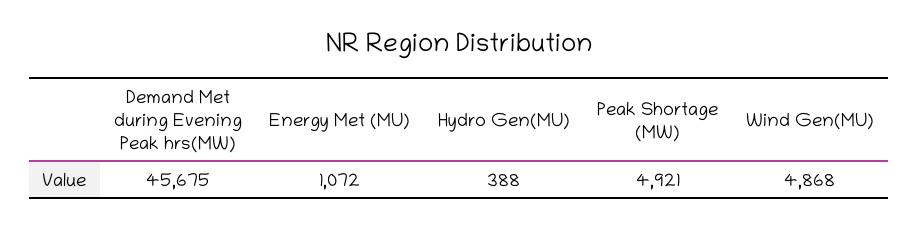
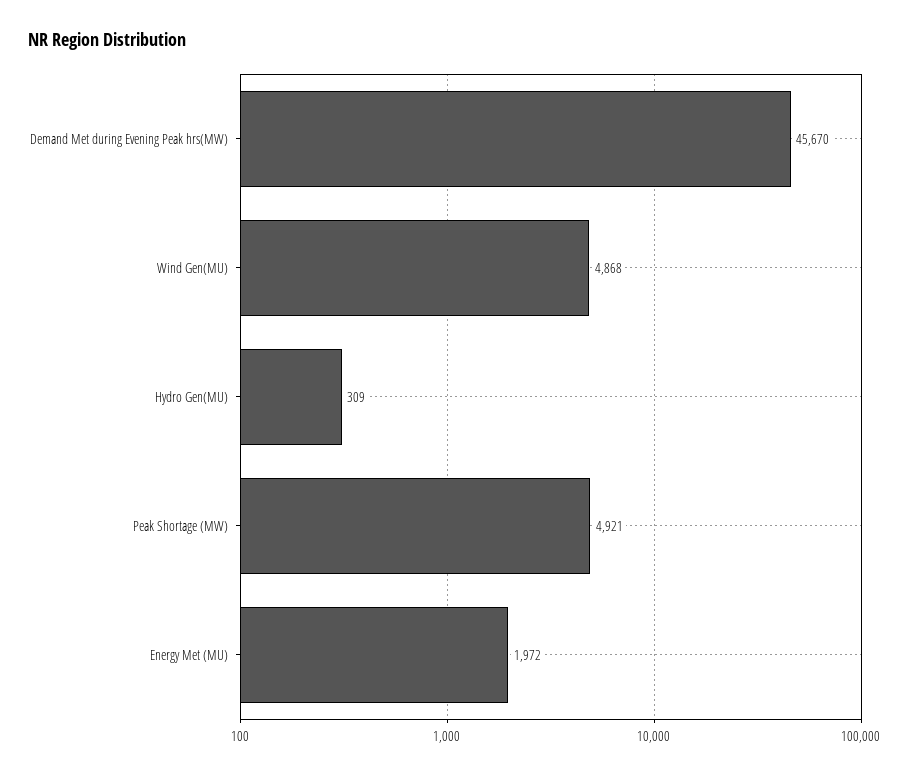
  {
-   "Demand Met during Evening Peak hrs(MW)": 45675,
+   "Demand Met during Evening Peak hrs(MW)": 45670,
-   "Energy Met (MU)": 1072,
+   "Energy Met (MU)": 1972,
-   "Hydro Gen(MU)": 388,
+   "Hydro Gen(MU)": 309,
    "Peak Shortage (MW)": 4921,
    "Wind Gen(MU)": 4868
  }

